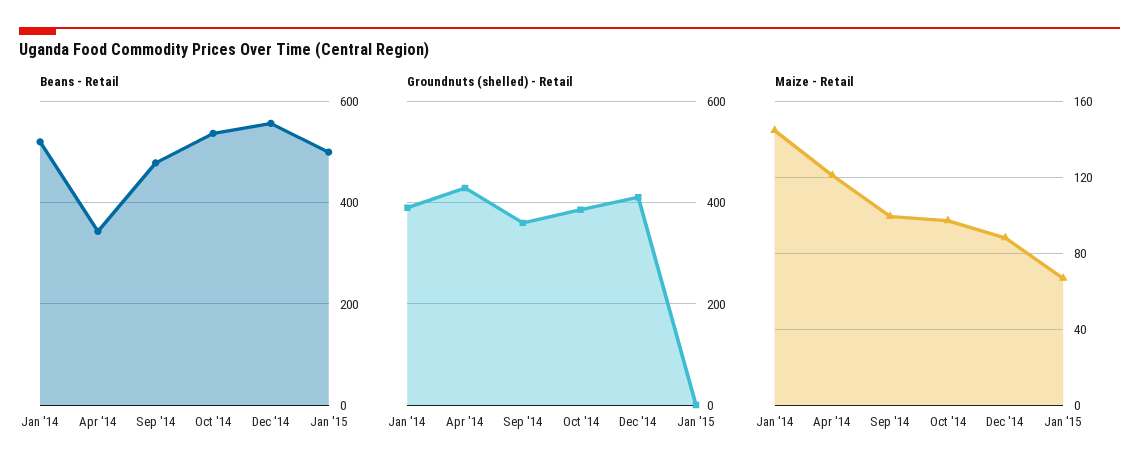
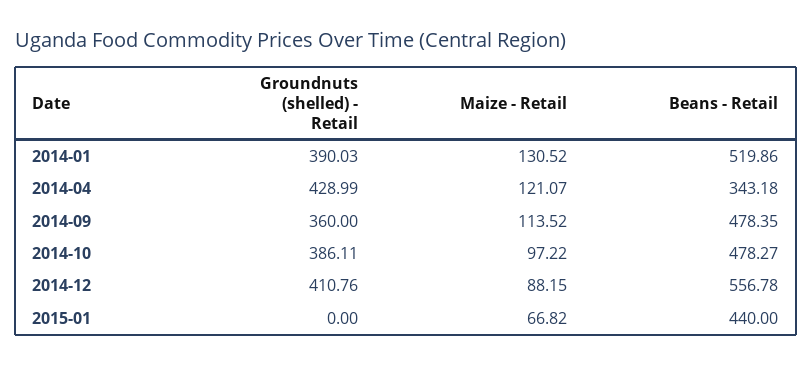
  {
    "Beans - Retail": {
      "Jan '14": 519.86,
      "Apr '14": 343.18,
      "Sep '14": 478.35,
-     "Oct '14": 540,
+     "Oct '14": 478.27,
      "Dec '14": 556.78,
-     "Jan '15": 500
+     "Jan '15": 440
    },
    "Groundnuts (shelled) - Retail": {
      "Jan '14": 390.03,
      "Apr '14": 428.99,
      "Sep '14": 360,
      "Oct '14": 386.11,
      "Dec '14": 410.76,
      "Jan '15": 0
    },
    "Maize - Retail": {
-     "Jan '14": 145,
+     "Jan '14": 130.52,
      "Apr '14": 121.07,
-     "Sep '14": 100,
+     "Sep '14": 113.52,
      "Oct '14": 97.22,
      "Dec '14": 88.15,
      "Jan '15": 66.82
    }
  }

